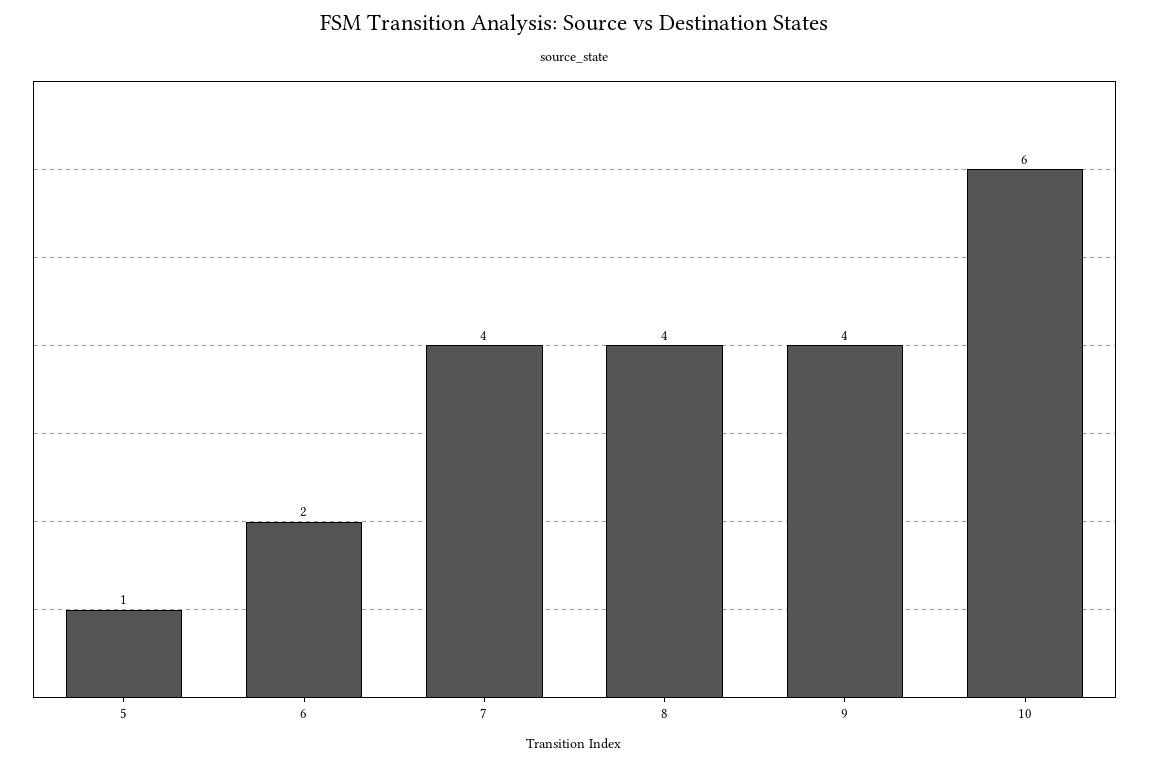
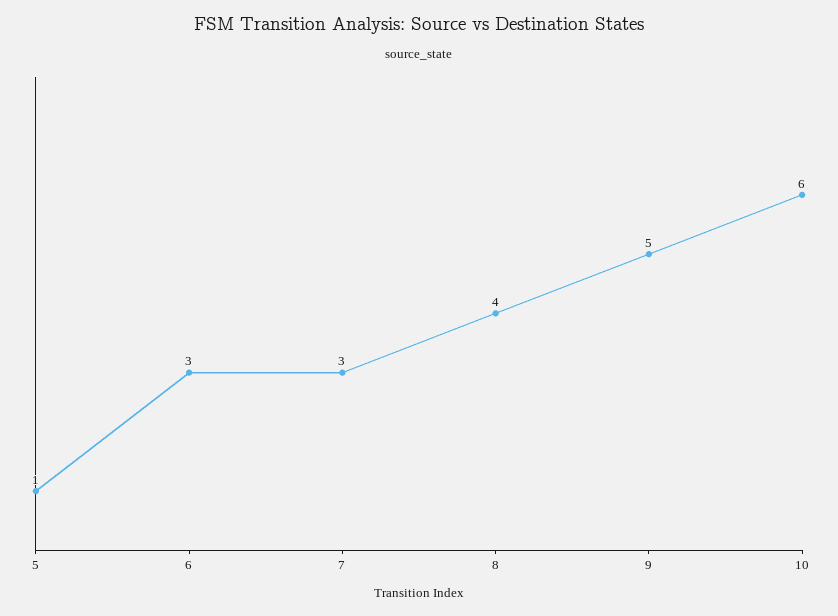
  {
    "5": 1,
-   "6": 2,
+   "6": 3,
-   "7": 4,
+   "7": 3,
    "8": 4,
-   "9": 4,
+   "9": 5,
    "10": 6
  }

